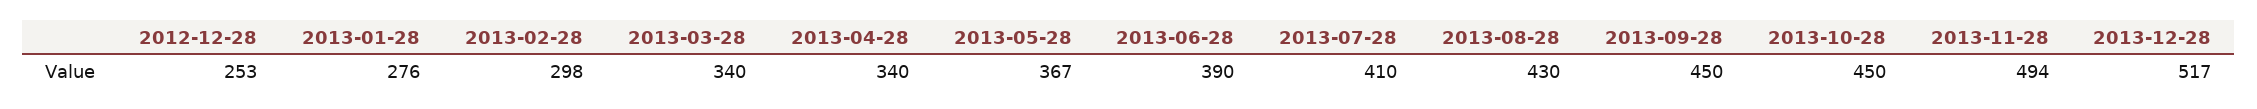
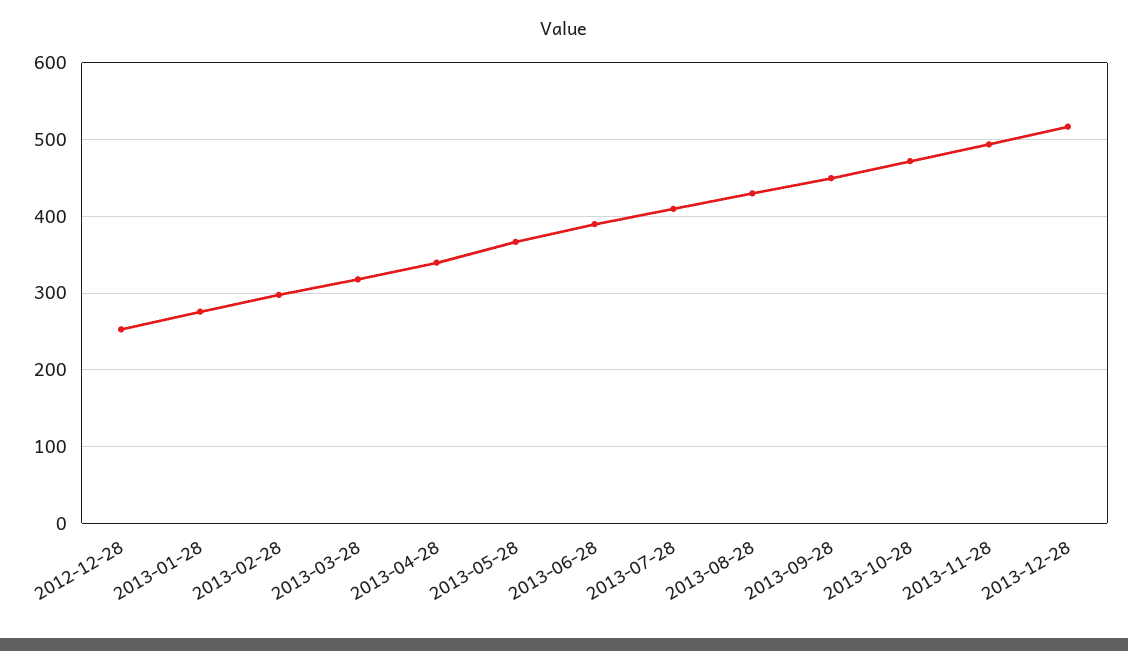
  {
    "2012-12-28": 253,
    "2013-01-28": 276,
    "2013-02-28": 298,
-   "2013-03-28": 340,
+   "2013-03-28": 320,
    "2013-04-28": 340,
    "2013-05-28": 367,
    "2013-06-28": 390,
    "2013-07-28": 410,
    "2013-08-28": 430,
    "2013-09-28": 450,
-   "2013-10-28": 450,
+   "2013-10-28": 470,
    "2013-11-28": 494,
    "2013-12-28": 517
  }

